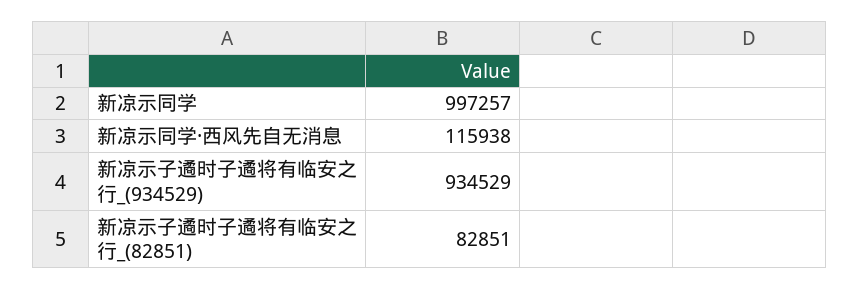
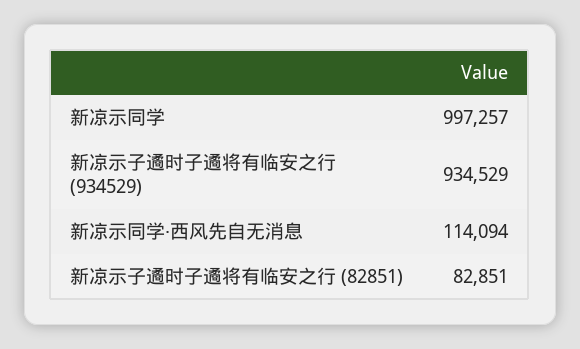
  {
    "新凉示同学": 997257,
-   "新凉示同学·西风先自无消息": 115938,
+   "新凉示同学·西风先自无消息": 114094,
    "新凉示子遹时子遹将有临安之行_(934529)": 934529,
    "新凉示子遹时子遹将有临安之行_(82851)": 82851
  }

